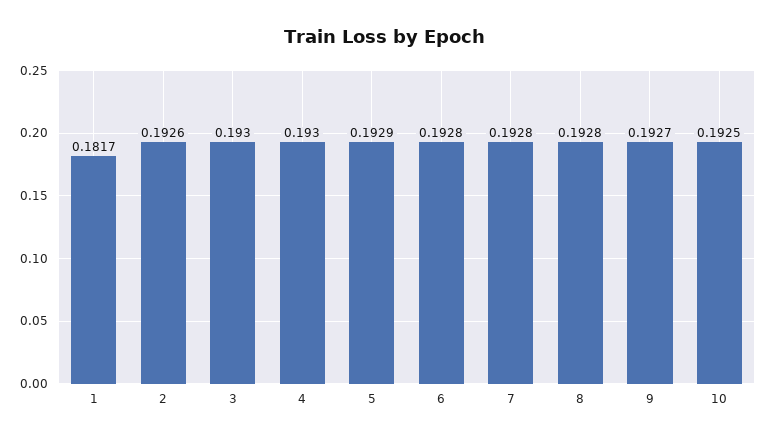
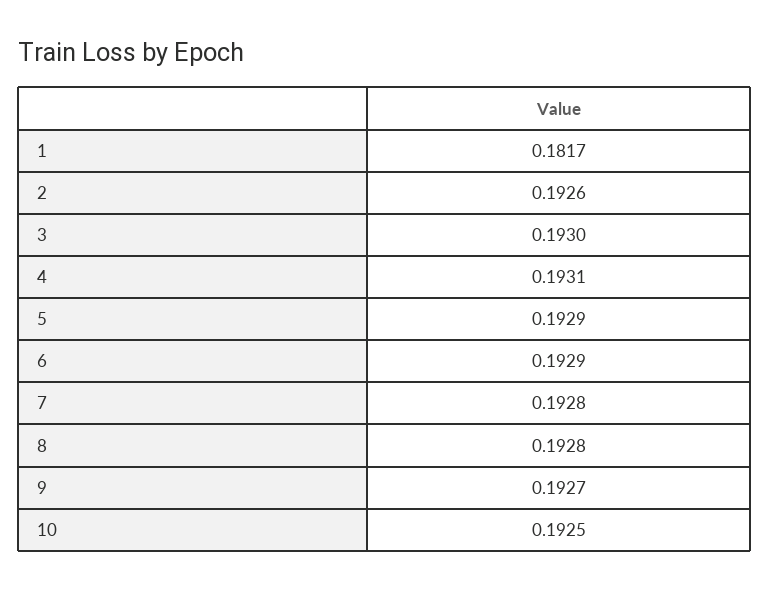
  {
    "1": 0.1817,
    "2": 0.1926,
    "3": 0.193,
-   "4": 0.193,
+   "4": 0.1931,
    "5": 0.1929,
-   "6": 0.1928,
+   "6": 0.1929,
    "7": 0.1928,
    "8": 0.1928,
    "9": 0.1927,
    "10": 0.1925
  }

